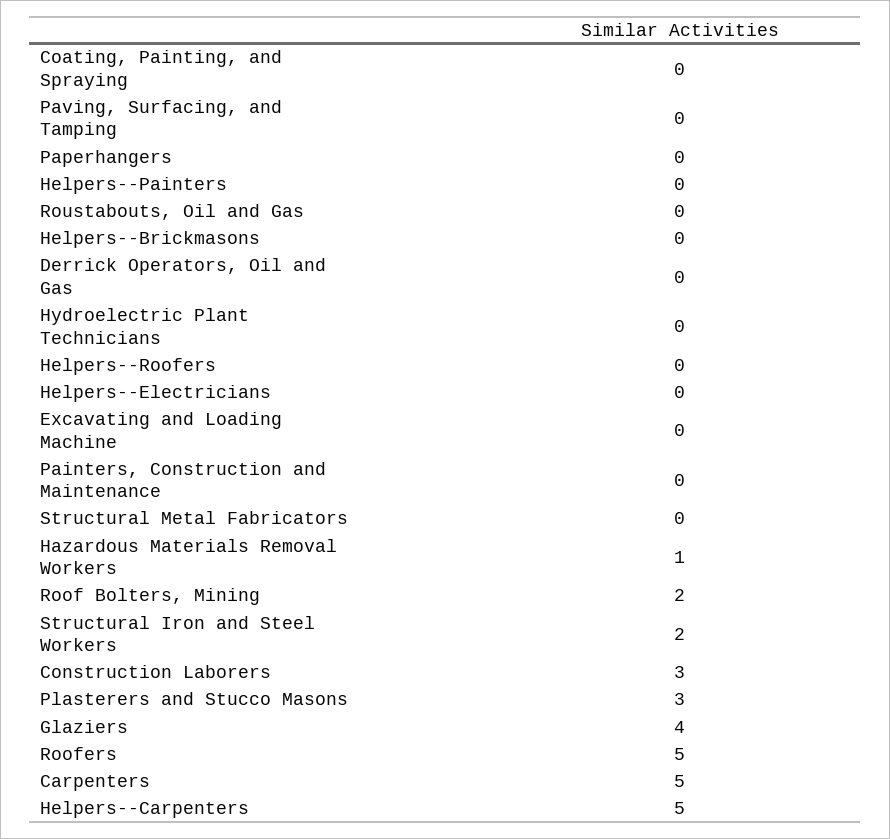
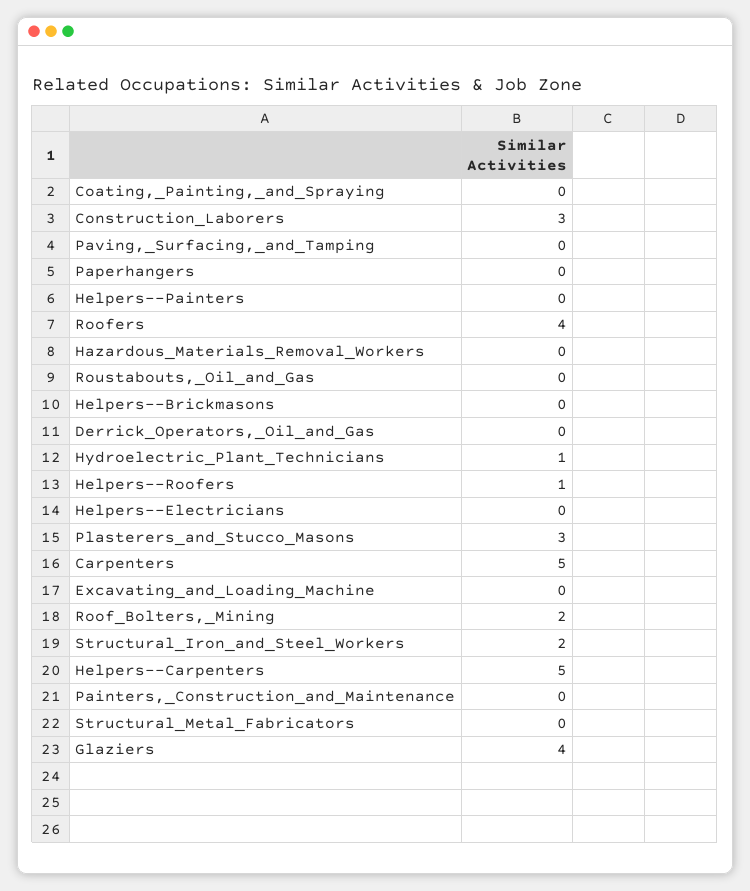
  {
    "Coating, Painting, and Spraying": 0,
    "Paving, Surfacing, and Tamping": 0,
    "Paperhangers": 0,
    "Helpers--Painters": 0,
    "Roustabouts, Oil and Gas": 0,
    "Helpers--Brickmasons": 0,
    "Derrick Operators, Oil and Gas": 0,
-   "Hydroelectric Plant Technicians": 0,
+   "Hydroelectric Plant Technicians": 1,
-   "Helpers--Roofers": 0,
+   "Helpers--Roofers": 1,
    "Helpers--Electricians": 0,
    "Excavating and Loading Machine": 0,
    "Painters, Construction and Maintenance": 0,
    "Structural Metal Fabricators": 0,
-   "Hazardous Materials Removal Workers": 1,
+   "Hazardous Materials Removal Workers": 0,
    "Roof Bolters, Mining": 2,
    "Structural Iron and Steel Workers": 2,
    "Construction Laborers": 3,
    "Plasterers and Stucco Masons": 3,
    "Glaziers": 4,
-   "Roofers": 5,
+   "Roofers": 4,
    "Carpenters": 5,
    "Helpers--Carpenters": 5
  }

